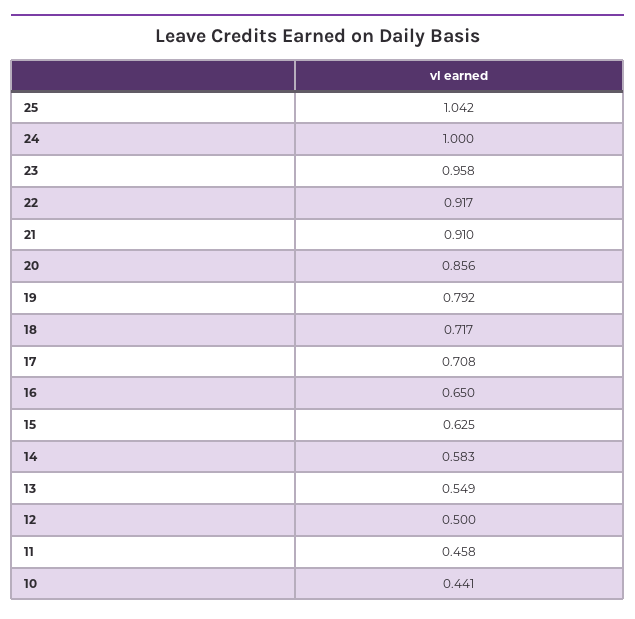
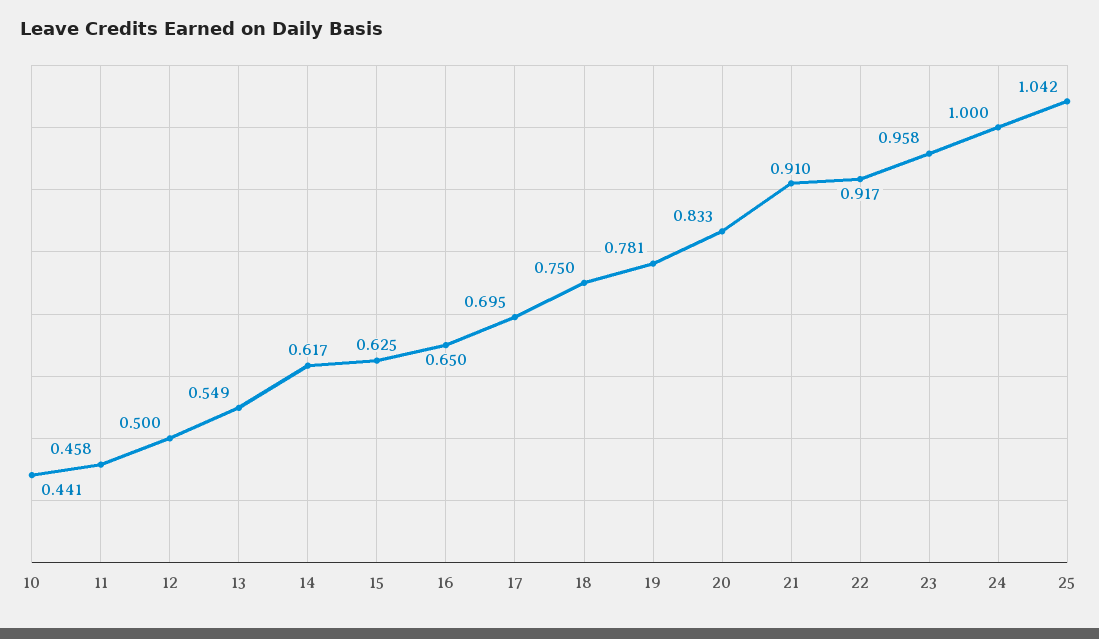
  {
    "25": 1.042,
    "24": 1,
    "23": 0.958,
    "22": 0.917,
    "21": 0.91,
-   "20": 0.856,
+   "20": 0.833,
-   "19": 0.792,
+   "19": 0.781,
-   "18": 0.717,
+   "18": 0.75,
-   "17": 0.708,
+   "17": 0.695,
    "16": 0.65,
    "15": 0.625,
-   "14": 0.583,
+   "14": 0.617,
    "13": 0.549,
    "12": 0.5,
    "11": 0.458,
    "10": 0.441
  }

